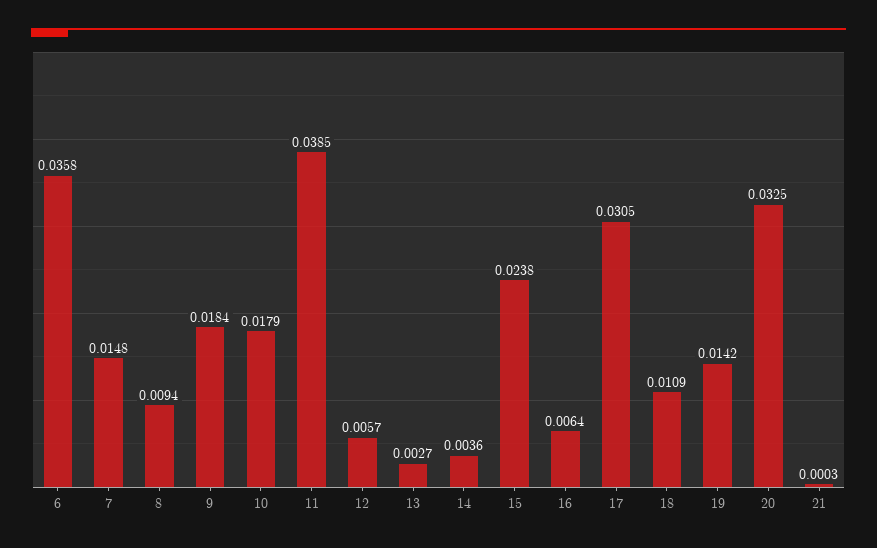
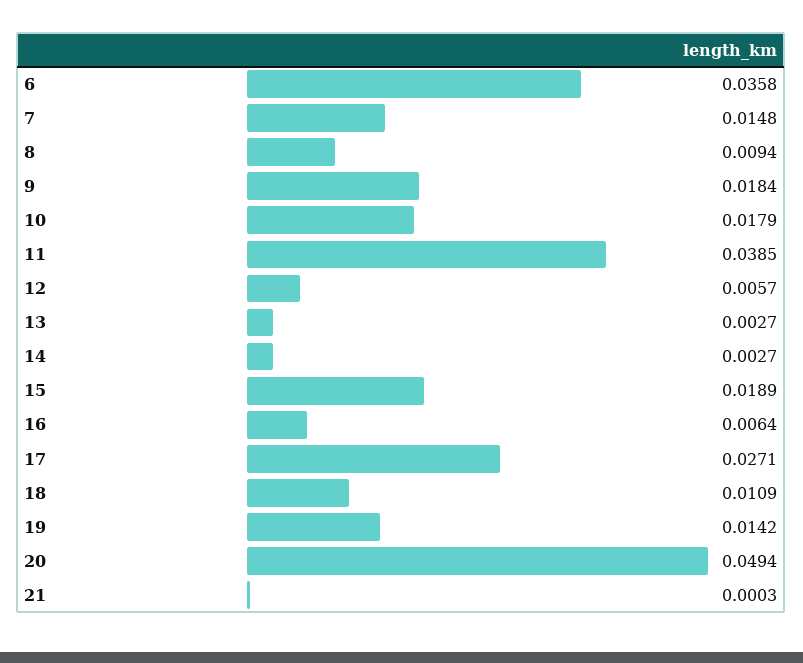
  {
    "6": 0.0358,
    "7": 0.0148,
    "8": 0.0094,
    "9": 0.0184,
    "10": 0.0179,
    "11": 0.0385,
    "12": 0.0057,
    "13": 0.0027,
-   "14": 0.0036,
+   "14": 0.0027,
-   "15": 0.0238,
+   "15": 0.0189,
    "16": 0.0064,
-   "17": 0.0305,
+   "17": 0.0271,
    "18": 0.0109,
    "19": 0.0142,
-   "20": 0.0325,
+   "20": 0.0494,
    "21": 0.0003
  }

